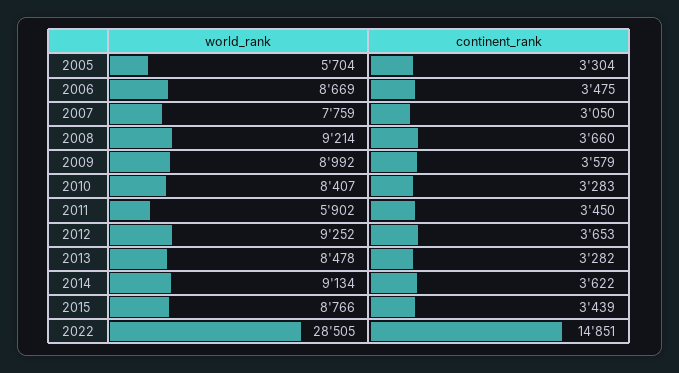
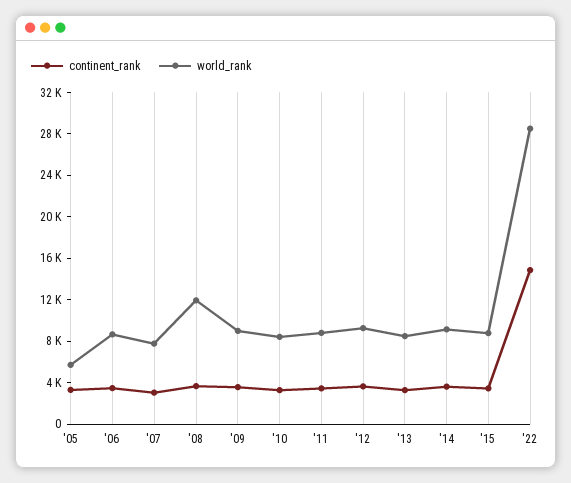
  {
    "world_rank": {
      "2005": 5704,
      "2006": 8669,
      "2007": 7759,
-     "2008": 9214,
+     "2008": 12000,
      "2009": 8992,
      "2010": 8407,
-     "2011": 5902,
+     "2011": 9000,
      "2012": 9252,
      "2013": 8478,
      "2014": 9134,
      "2015": 8766,
      "2022": 28505
    },
    "continent_rank": {
      "2005": 3304,
      "2006": 3475,
      "2007": 3050,
      "2008": 3660,
      "2009": 3579,
      "2010": 3283,
      "2011": 3450,
      "2012": 3653,
      "2013": 3282,
      "2014": 3622,
      "2015": 3439,
      "2022": 14851
    }
  }

